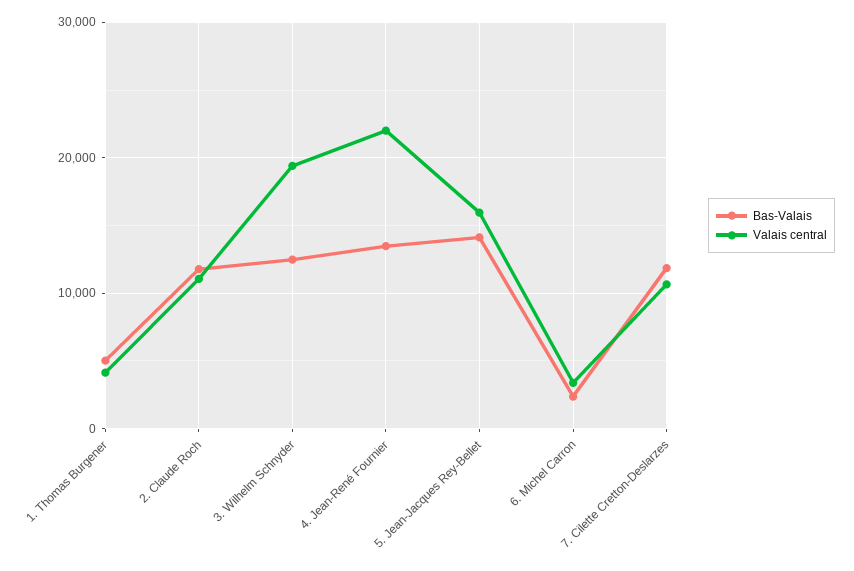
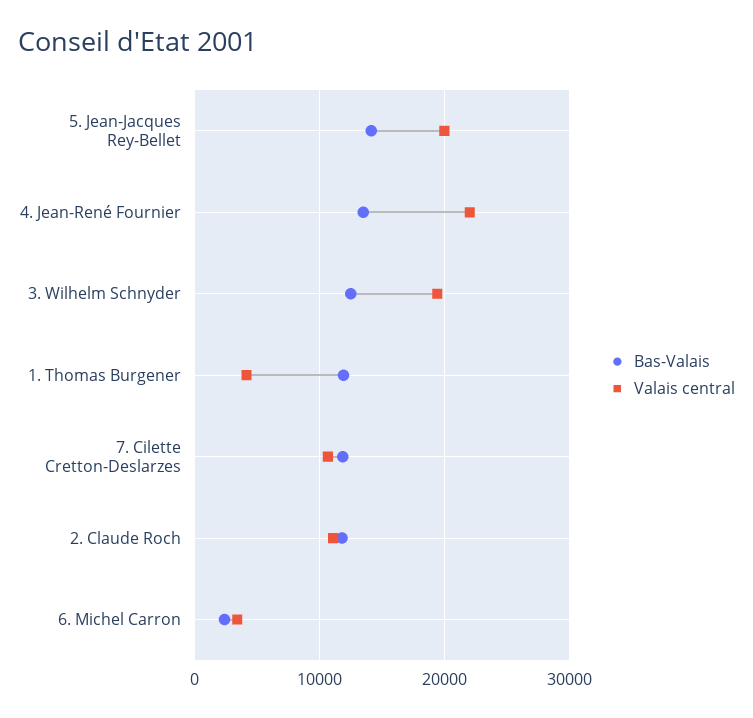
  {
    "Bas-Valais": {
-     "1. Thomas Burgener": 5000,
+     "1. Thomas Burgener": 12000,
      "2. Claude Roch": 12000,
      "3. Wilhelm Schnyder": 12000,
      "4. Jean-René Fournier": 13000,
      "5. Jean-Jacques Rey-Bellet": 14000,
      "6. Michel Carron": 2000,
      "7. Cilette Cretton-Deslarzes": 12000
    },
    "Valais central": {
      "1. Thomas Burgener": 4000,
      "2. Claude Roch": 11000,
      "3. Wilhelm Schnyder": 19000,
      "4. Jean-René Fournier": 22000,
-     "5. Jean-Jacques Rey-Bellet": 16000,
+     "5. Jean-Jacques Rey-Bellet": 20000,
      "6. Michel Carron": 3000,
      "7. Cilette Cretton-Deslarzes": 11000
    }
  }

